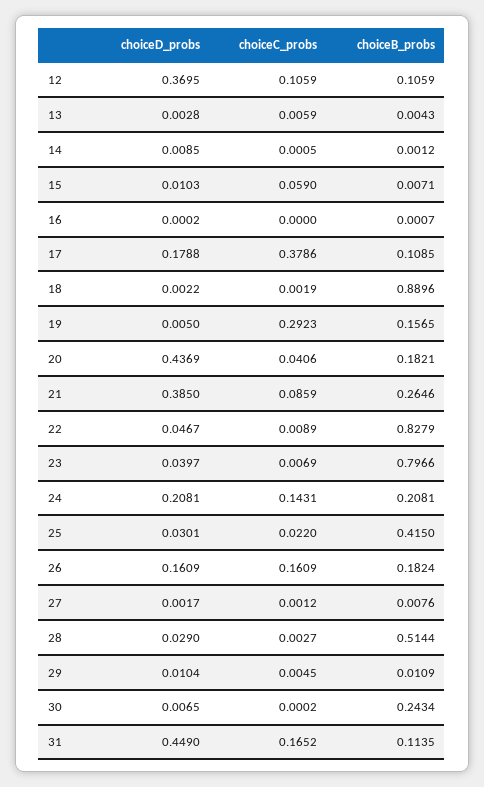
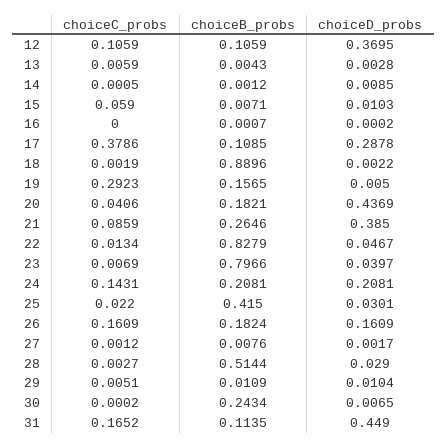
  {
    "choiceD_probs": {
      "12": 0.3695,
      "13": 0.0028,
      "14": 0.0085,
      "15": 0.0103,
      "16": 0.0002,
-     "17": 0.1788,
+     "17": 0.2878,
      "18": 0.0022,
      "19": 0.005,
      "20": 0.4369,
      "21": 0.385,
      "22": 0.0467,
      "23": 0.0397,
      "24": 0.2081,
      "25": 0.0301,
      "26": 0.1609,
      "27": 0.0017,
      "28": 0.029,
      "29": 0.0104,
      "30": 0.0065,
      "31": 0.449
    },
    "choiceC_probs": {
      "12": 0.1059,
      "13": 0.0059,
      "14": 0.0005,
      "15": 0.059,
      "16": 0,
      "17": 0.3786,
      "18": 0.0019,
      "19": 0.2923,
      "20": 0.0406,
      "21": 0.0859,
-     "22": 0.0089,
+     "22": 0.0134,
      "23": 0.0069,
      "24": 0.1431,
      "25": 0.022,
      "26": 0.1609,
      "27": 0.0012,
      "28": 0.0027,
-     "29": 0.0045,
+     "29": 0.0051,
      "30": 0.0002,
      "31": 0.1652
    },
    "choiceB_probs": {
      "12": 0.1059,
      "13": 0.0043,
      "14": 0.0012,
      "15": 0.0071,
      "16": 0.0007,
      "17": 0.1085,
      "18": 0.8896,
      "19": 0.1565,
      "20": 0.1821,
      "21": 0.2646,
      "22": 0.8279,
      "23": 0.7966,
      "24": 0.2081,
      "25": 0.415,
      "26": 0.1824,
      "27": 0.0076,
      "28": 0.5144,
      "29": 0.0109,
      "30": 0.2434,
      "31": 0.1135
    }
  }

